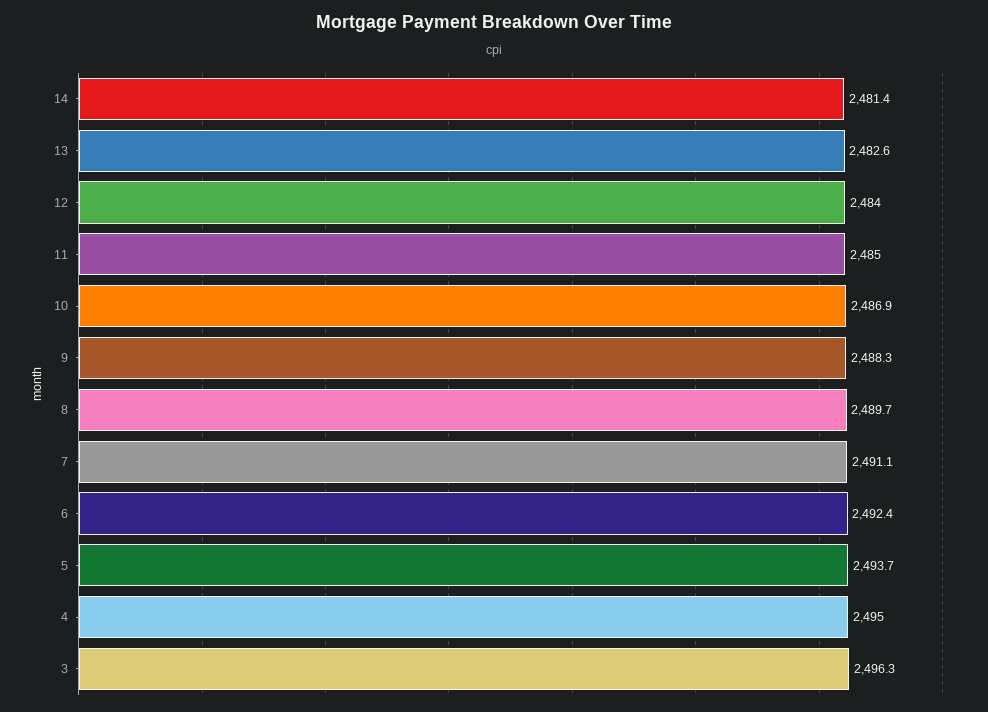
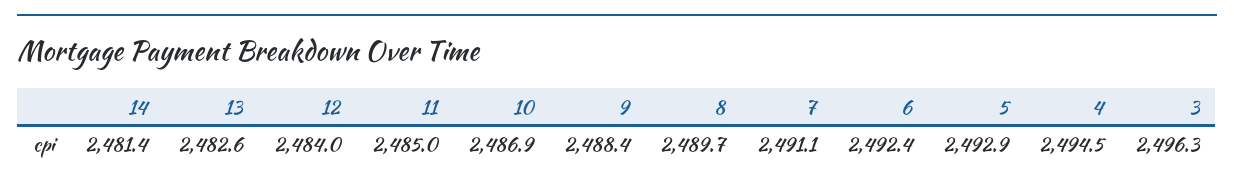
  {
    "14": 2481.4,
    "13": 2482.6,
    "12": 2484,
    "11": 2485,
    "10": 2486.9,
-   "9": 2488.3,
+   "9": 2488.4,
    "8": 2489.7,
    "7": 2491.1,
    "6": 2492.4,
-   "5": 2493.7,
+   "5": 2492.9,
-   "4": 2495,
+   "4": 2494.5,
    "3": 2496.3
  }

